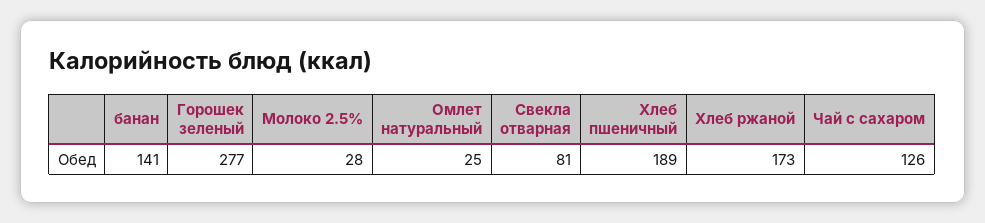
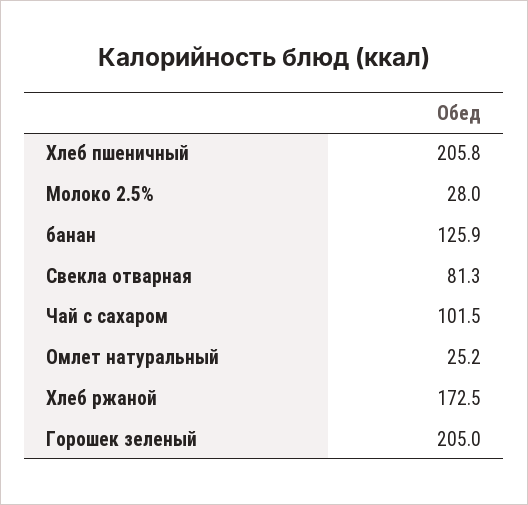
  {
-   "банан": 141,
+   "банан": 125.9,
-   "Горошек зеленый": 277,
+   "Горошек зеленый": 205,
    "Молоко 2.5%": 28,
    "Омлет натуральный": 25.2,
    "Свекла отварная": 81.3,
-   "Хлеб пшеничный": 189,
+   "Хлеб пшеничный": 205.8,
    "Хлеб ржаной": 172.5,
-   "Чай с сахаром": 126
+   "Чай с сахаром": 101.5
  }

